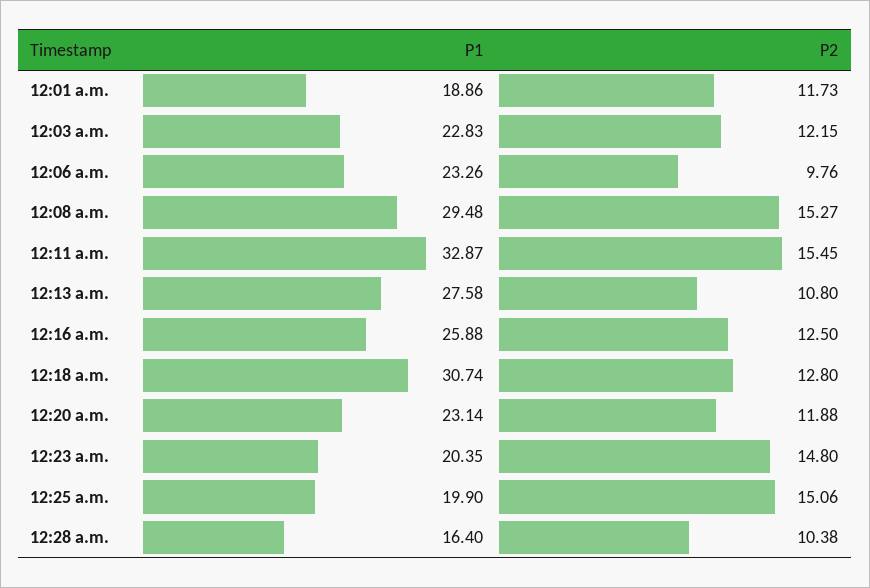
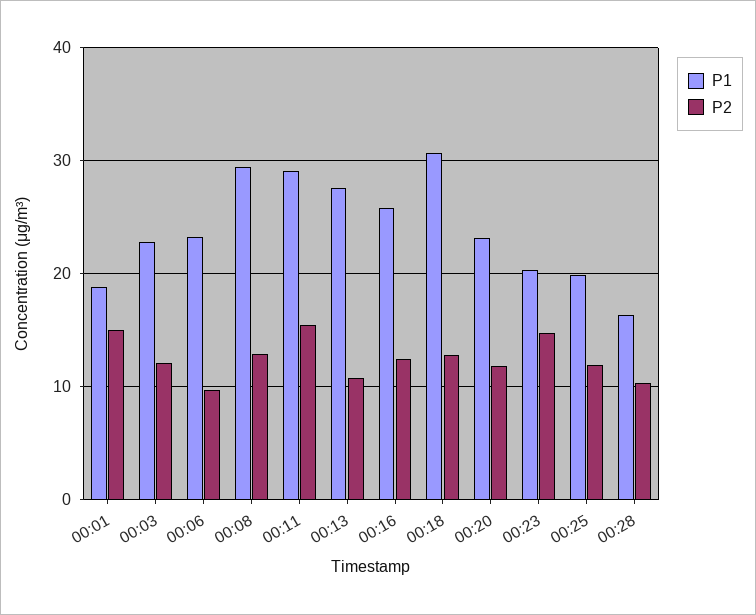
  {
    "P1": {
      "12:01 a.m.": 18.86,
      "12:03 a.m.": 22.83,
      "12:06 a.m.": 23.26,
      "12:08 a.m.": 29.48,
-     "12:11 a.m.": 32.87,
+     "12:11 a.m.": 29,
      "12:13 a.m.": 27.58,
      "12:16 a.m.": 25.88,
      "12:18 a.m.": 30.74,
      "12:20 a.m.": 23.14,
      "12:23 a.m.": 20.35,
      "12:25 a.m.": 19.9,
      "12:28 a.m.": 16.4
    },
    "P2": {
-     "12:01 a.m.": 11.73,
+     "12:01 a.m.": 15,
      "12:03 a.m.": 12.15,
      "12:06 a.m.": 9.76,
-     "12:08 a.m.": 15.27,
+     "12:08 a.m.": 13,
      "12:11 a.m.": 15.45,
      "12:13 a.m.": 10.8,
      "12:16 a.m.": 12.5,
      "12:18 a.m.": 12.8,
      "12:20 a.m.": 11.88,
      "12:23 a.m.": 14.8,
-     "12:25 a.m.": 15.06,
+     "12:25 a.m.": 12,
      "12:28 a.m.": 10.38
    }
  }

